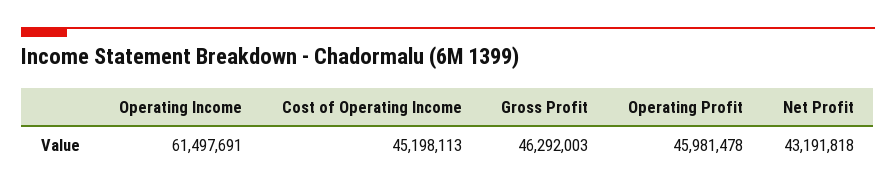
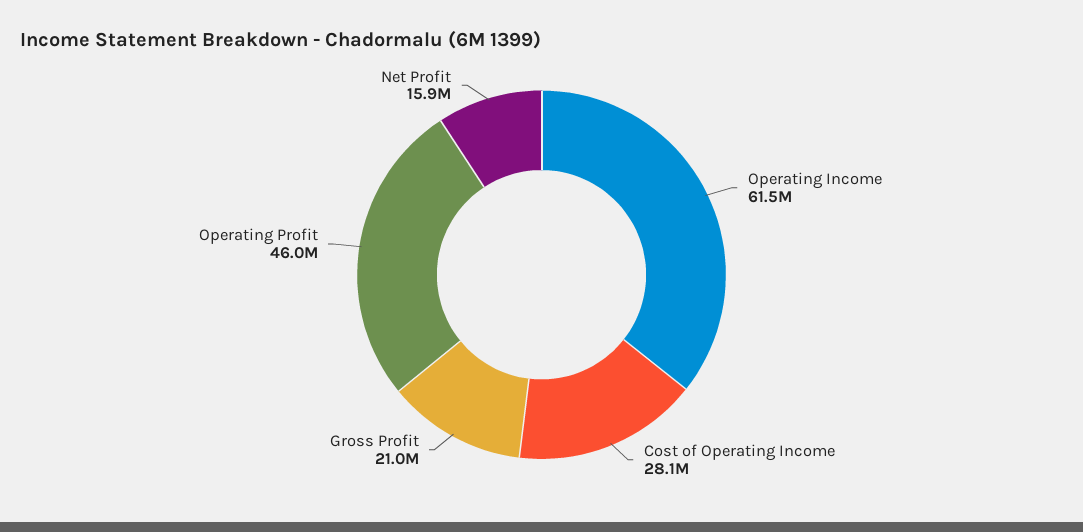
  {
    "Operating Income": 61497691,
-   "Cost of Operating Income": 45198113,
+   "Cost of Operating Income": 28100000,
-   "Gross Profit": 46292003,
+   "Gross Profit": 21000000,
    "Operating Profit": 45981478,
-   "Net Profit": 43191818
+   "Net Profit": 15900000
  }

